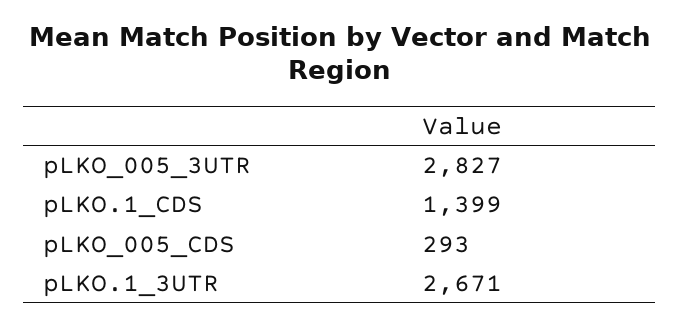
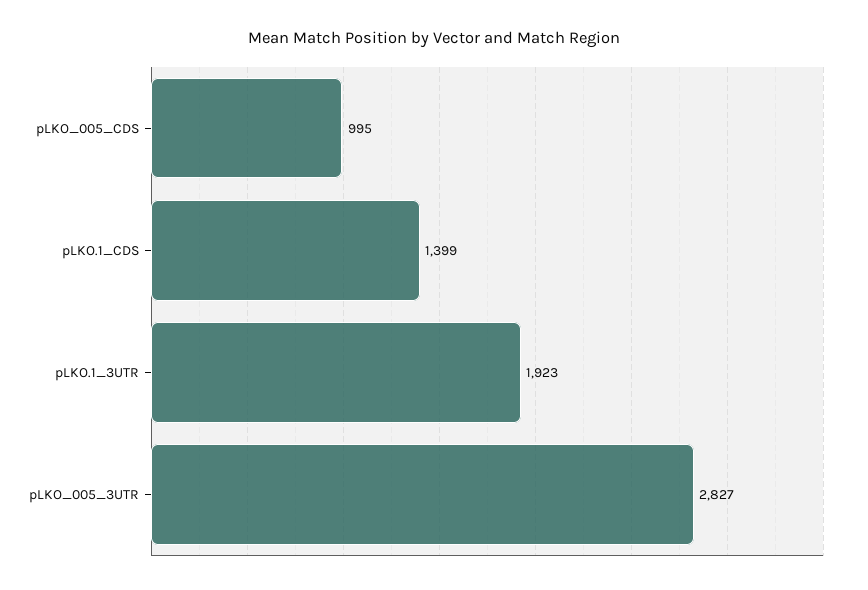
  {
    "pLKO_005_3UTR": 2827,
    "pLKO.1_CDS": 1399,
-   "pLKO_005_CDS": 293,
+   "pLKO_005_CDS": 995,
-   "pLKO.1_3UTR": 2671
+   "pLKO.1_3UTR": 1923
  }

